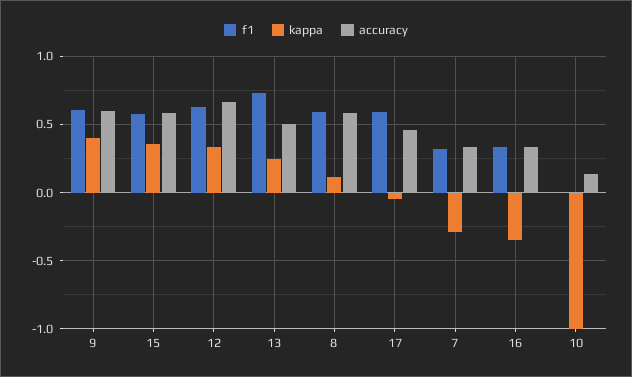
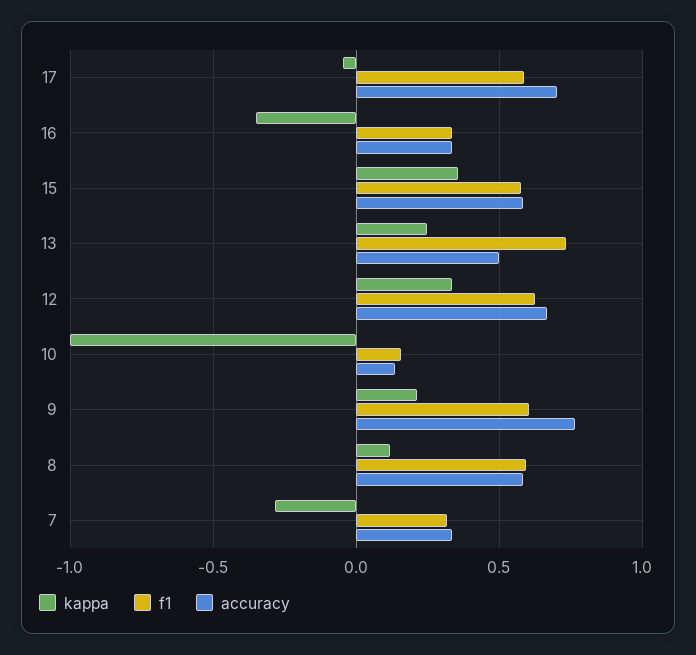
  {
    "f1": {
      "9": 0.6,
      "15": 0.55,
      "12": 0.65,
      "13": 0.75,
      "8": 0.6,
      "17": 0.6,
      "7": 0.3,
      "16": 0.35,
-     "10": 0
+     "10": 0.15
    },
    "kappa": {
-     "9": 0.4,
+     "9": 0.2,
      "15": 0.35,
      "12": 0.35,
      "13": 0.25,
      "8": 0.1,
      "17": -0.05,
      "7": -0.3,
      "16": -0.35,
      "10": -1
    },
    "accuracy": {
-     "9": 0.6,
+     "9": 0.75,
      "15": 0.6,
      "12": 0.65,
      "13": 0.5,
      "8": 0.6,
-     "17": 0.45,
+     "17": 0.7,
      "7": 0.35,
      "16": 0.35,
      "10": 0.15
    }
  }

